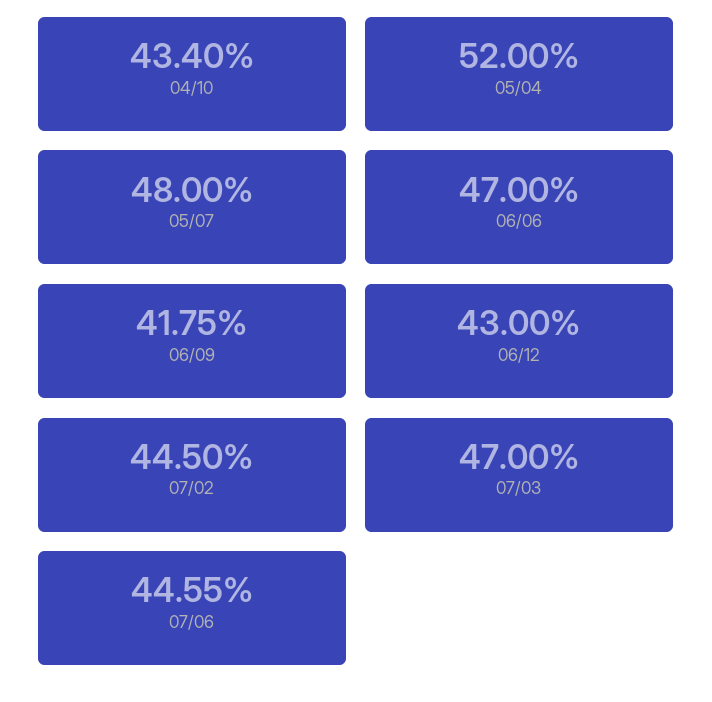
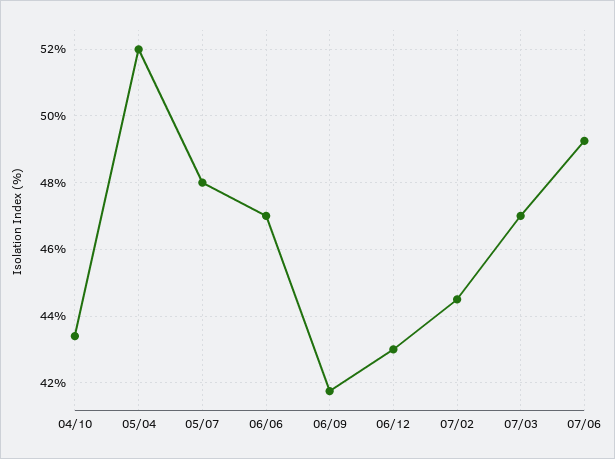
  {
    "04/10": 43.4,
    "05/04": 52,
    "05/07": 48,
    "06/06": 47,
    "06/09": 41.75,
    "06/12": 43,
    "07/02": 44.5,
    "07/03": 47,
-   "07/06": 44.55
+   "07/06": 49.2
  }

